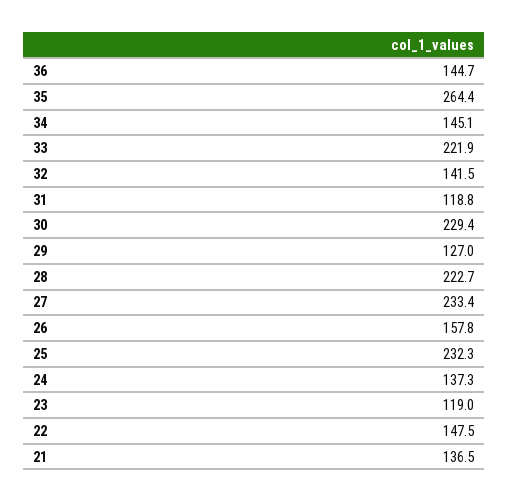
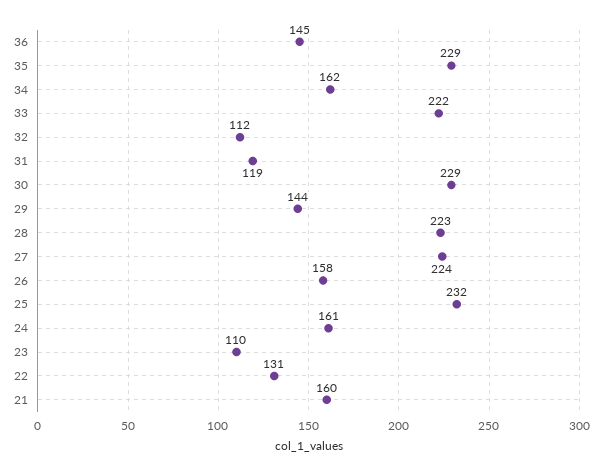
  {
    "36": 144.7,
-   "35": 264.4,
+   "35": 229,
-   "34": 145.1,
+   "34": 162,
    "33": 221.9,
-   "32": 141.5,
+   "32": 112,
    "31": 118.8,
    "30": 229.4,
-   "29": 127,
+   "29": 144,
    "28": 222.7,
-   "27": 233.4,
+   "27": 224,
    "26": 157.8,
    "25": 232.3,
-   "24": 137.3,
+   "24": 161,
-   "23": 119,
+   "23": 110,
-   "22": 147.5,
+   "22": 131,
-   "21": 136.5
+   "21": 160
  }

